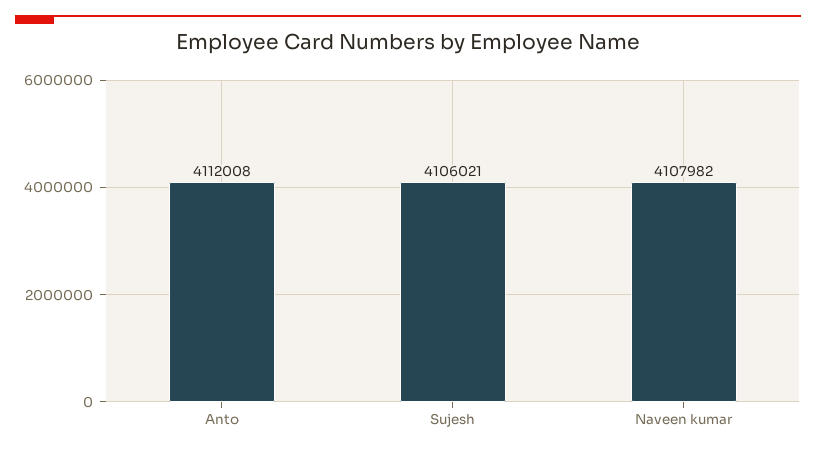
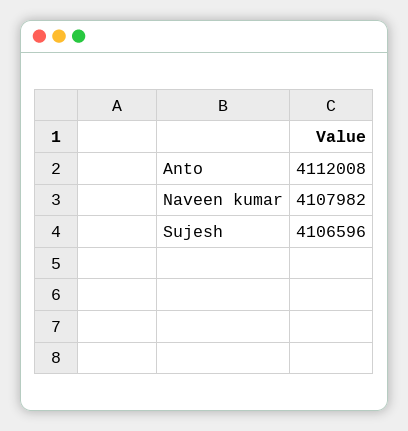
  {
    "Anto": 4112008,
-   "Sujesh": 4106021,
+   "Sujesh": 4106596,
    "Naveen kumar": 4107982
  }

